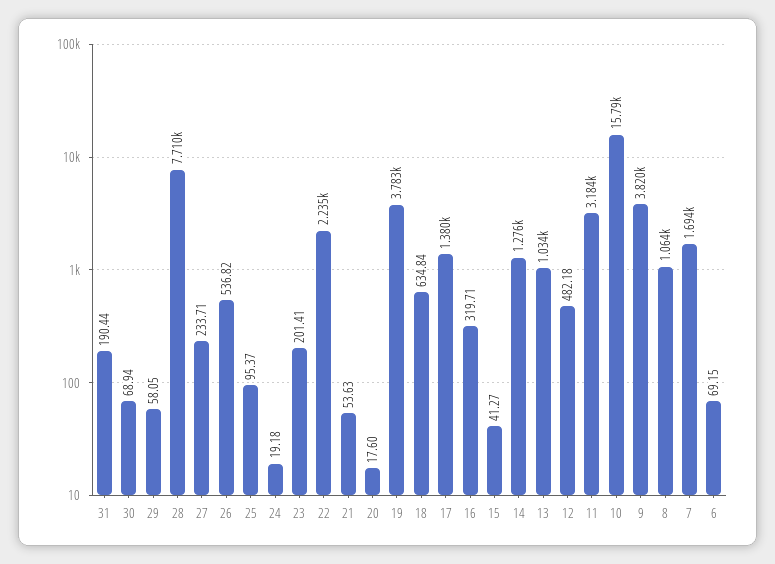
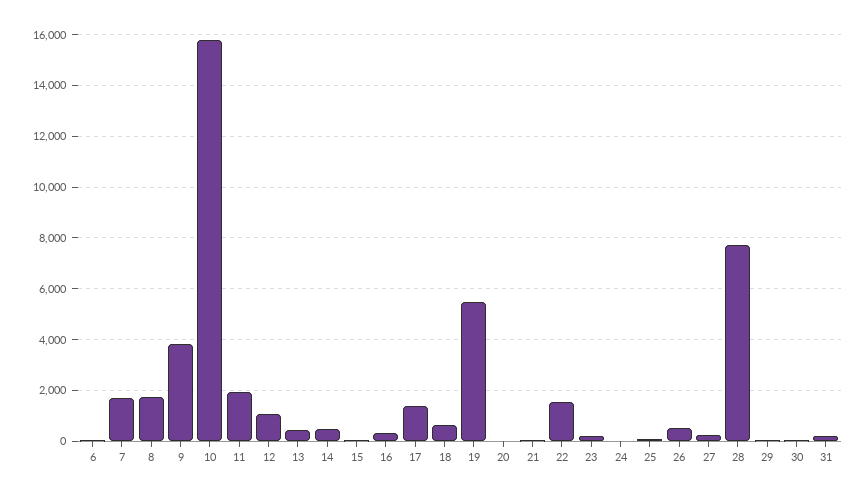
  {
    "31": 190.44,
    "30": 68.94,
    "29": 58.05,
    "28": 7710,
    "27": 233.71,
    "26": 536.82,
    "25": 95.37,
    "24": 19.18,
    "23": 201.41,
-   "22": 2235,
+   "22": 1500,
    "21": 53.63,
    "20": 17.6,
-   "19": 3783,
+   "19": 5500,
    "18": 634.84,
    "17": 1380,
    "16": 319.71,
    "15": 41.27,
-   "14": 1276,
+   "14": 500,
-   "13": 1034,
+   "13": 500,
-   "12": 482.18,
+   "12": 1000,
-   "11": 3184,
+   "11": 2000,
    "10": 15790,
    "9": 3820,
-   "8": 1064,
+   "8": 1750,
    "7": 1694,
    "6": 69.15
  }

